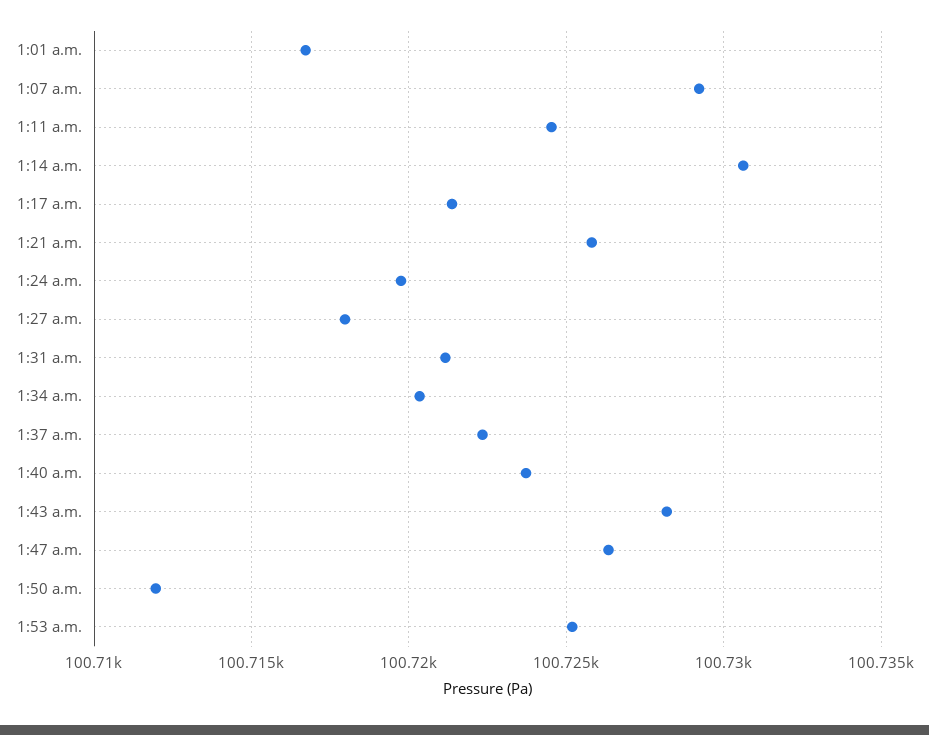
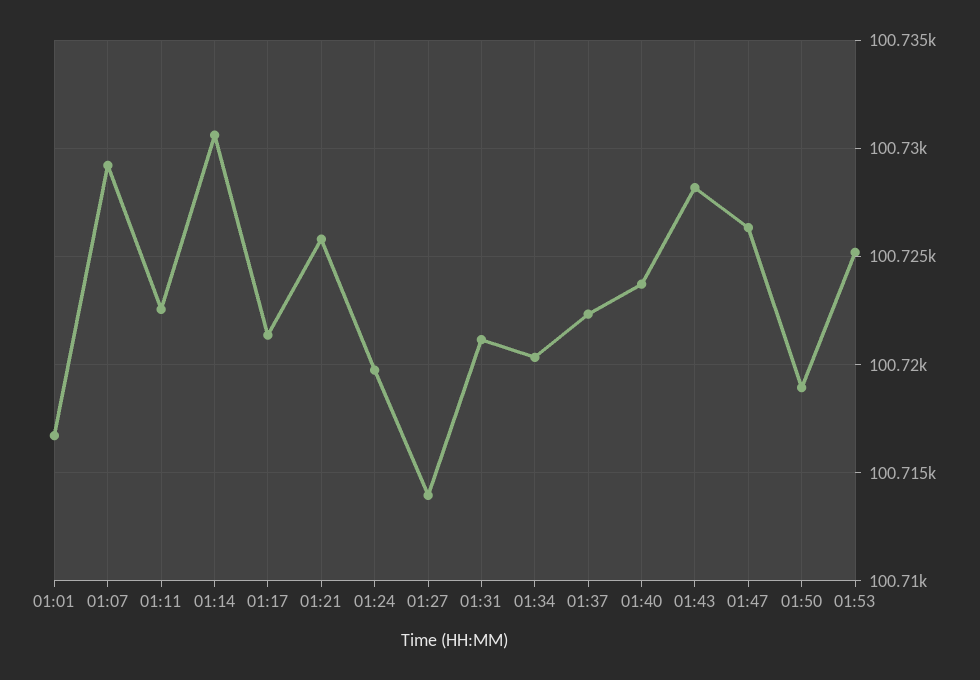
  {
    "1:01 a.m.": 100716.5,
    "1:07 a.m.": 100729,
-   "1:11 a.m.": 100724.5,
+   "1:11 a.m.": 100722.5,
    "1:14 a.m.": 100730.5,
    "1:17 a.m.": 100721.5,
    "1:21 a.m.": 100726,
    "1:24 a.m.": 100720,
-   "1:27 a.m.": 100718,
+   "1:27 a.m.": 100714,
    "1:31 a.m.": 100721,
    "1:34 a.m.": 100720.5,
    "1:37 a.m.": 100722.5,
    "1:40 a.m.": 100723.5,
    "1:43 a.m.": 100728,
    "1:47 a.m.": 100726.5,
-   "1:50 a.m.": 100712,
+   "1:50 a.m.": 100719,
    "1:53 a.m.": 100725
  }

